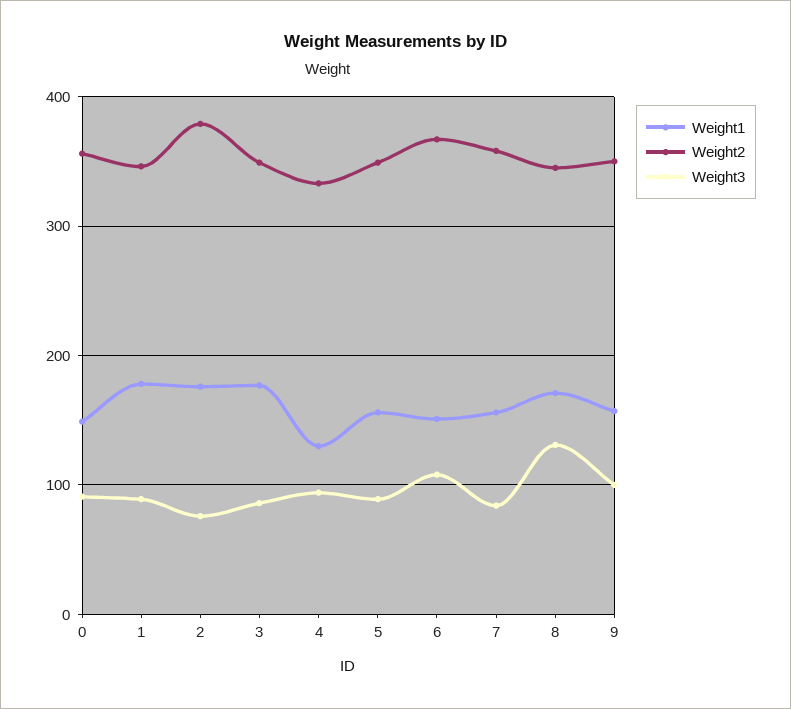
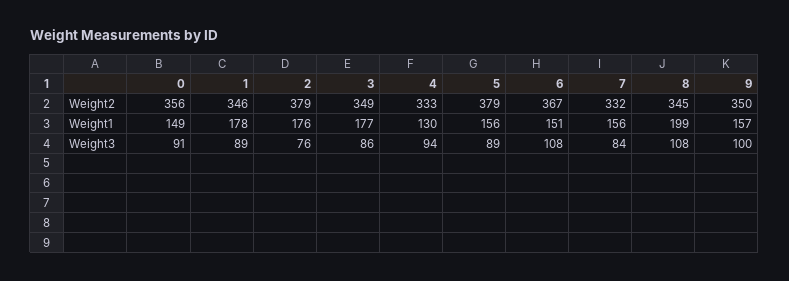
  {
    "Weight1": {
      "0": 149,
      "1": 178,
      "2": 176,
      "3": 177,
      "4": 130,
      "5": 156,
      "6": 151,
      "7": 156,
-     "8": 170,
+     "8": 199,
      "9": 157
    },
    "Weight2": {
      "0": 356,
      "1": 346,
      "2": 379,
      "3": 349,
      "4": 333,
-     "5": 350,
+     "5": 379,
      "6": 367,
-     "7": 360,
+     "7": 332,
      "8": 345,
      "9": 350
    },
    "Weight3": {
      "0": 91,
      "1": 89,
      "2": 76,
      "3": 86,
      "4": 94,
      "5": 89,
      "6": 108,
      "7": 84,
-     "8": 130,
+     "8": 108,
      "9": 100
    }
  }

